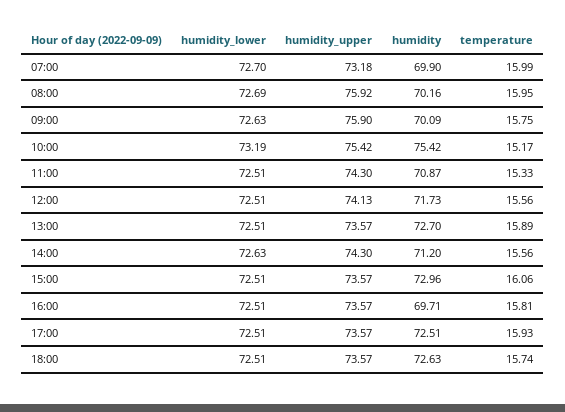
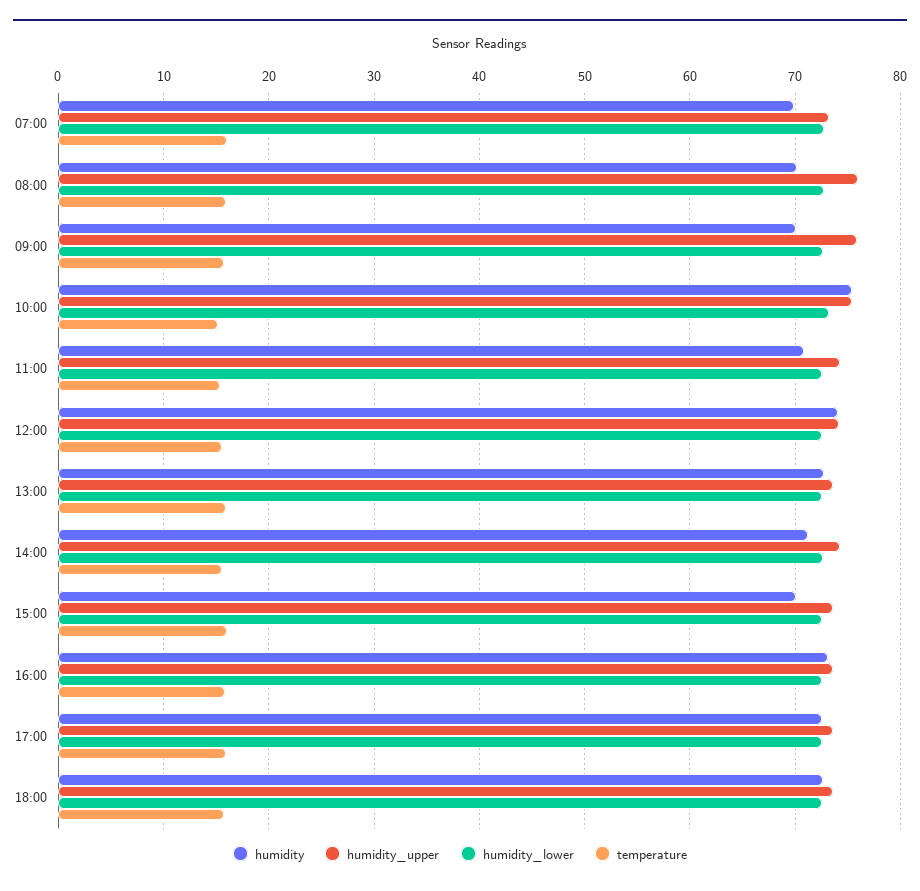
  {
    "humidity_lower": {
      "07:00": 72.7,
      "08:00": 72.69,
      "09:00": 72.63,
      "10:00": 73.19,
      "11:00": 72.51,
      "12:00": 72.51,
      "13:00": 72.51,
      "14:00": 72.63,
      "15:00": 72.51,
      "16:00": 72.51,
      "17:00": 72.51,
      "18:00": 72.51
    },
    "humidity_upper": {
      "07:00": 73.18,
      "08:00": 75.92,
      "09:00": 75.9,
      "10:00": 75.42,
      "11:00": 74.3,
      "12:00": 74.13,
      "13:00": 73.57,
      "14:00": 74.3,
      "15:00": 73.57,
      "16:00": 73.57,
      "17:00": 73.57,
      "18:00": 73.57
    },
    "humidity": {
      "07:00": 69.9,
      "08:00": 70.16,
      "09:00": 70.09,
      "10:00": 75.42,
      "11:00": 70.87,
-     "12:00": 71.73,
+     "12:00": 74,
      "13:00": 72.7,
      "14:00": 71.2,
-     "15:00": 72.96,
+     "15:00": 70,
-     "16:00": 69.71,
+     "16:00": 73,
      "17:00": 72.51,
      "18:00": 72.63
    },
    "temperature": {
      "07:00": 15.99,
      "08:00": 15.95,
      "09:00": 15.75,
      "10:00": 15.17,
      "11:00": 15.33,
      "12:00": 15.56,
      "13:00": 15.89,
      "14:00": 15.56,
      "15:00": 16.06,
      "16:00": 15.81,
      "17:00": 15.93,
      "18:00": 15.74
    }
  }

